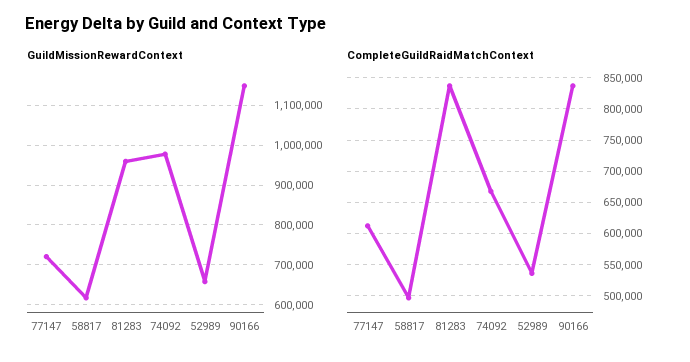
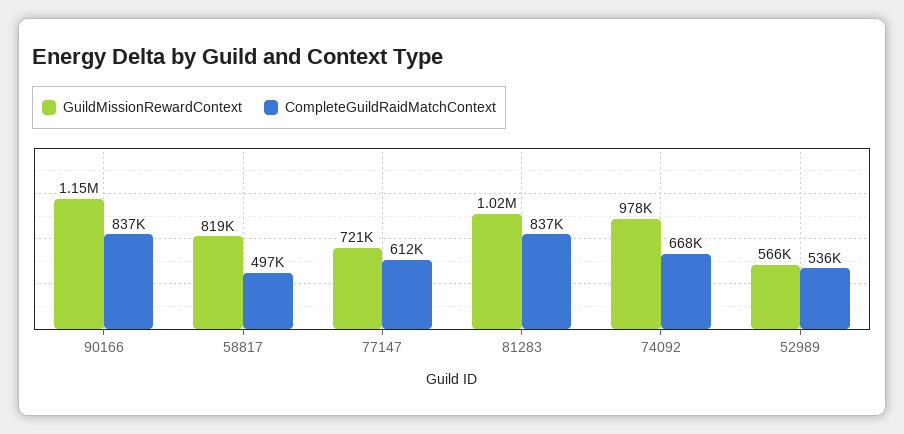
  {
    "GuildMissionRewardContext": {
      "77147": 721000,
-     "58817": 620000,
+     "58817": 819000,
-     "81283": 960000,
+     "81283": 1020000,
      "74092": 978000,
-     "52989": 660000,
+     "52989": 566000,
      "90166": 1150000
    },
    "CompleteGuildRaidMatchContext": {
      "77147": 612000,
      "58817": 497000,
      "81283": 837000,
      "74092": 668000,
      "52989": 536000,
      "90166": 837000
    }
  }

